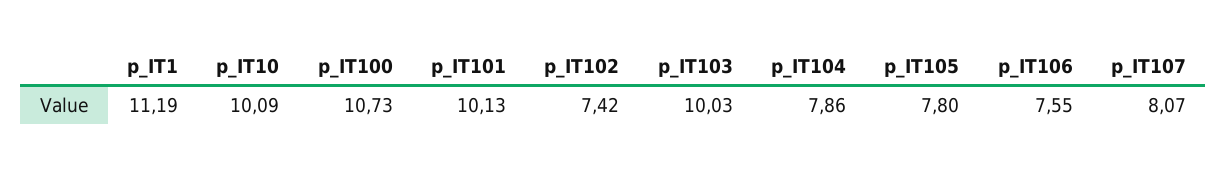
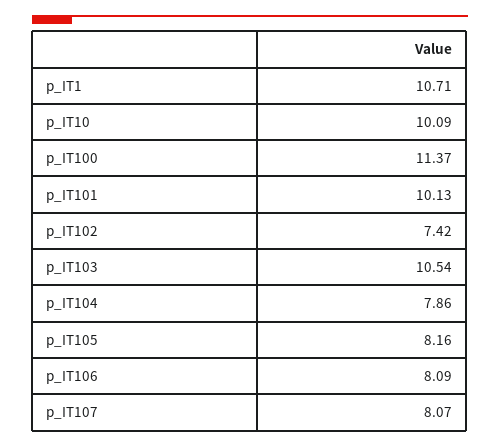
  {
-   "p_IT1": 11.19,
+   "p_IT1": 10.71,
    "p_IT10": 10.09,
-   "p_IT100": 10.73,
+   "p_IT100": 11.37,
    "p_IT101": 10.13,
    "p_IT102": 7.42,
-   "p_IT103": 10.03,
+   "p_IT103": 10.54,
    "p_IT104": 7.86,
-   "p_IT105": 7.8,
+   "p_IT105": 8.16,
-   "p_IT106": 7.55,
+   "p_IT106": 8.09,
    "p_IT107": 8.07
  }

